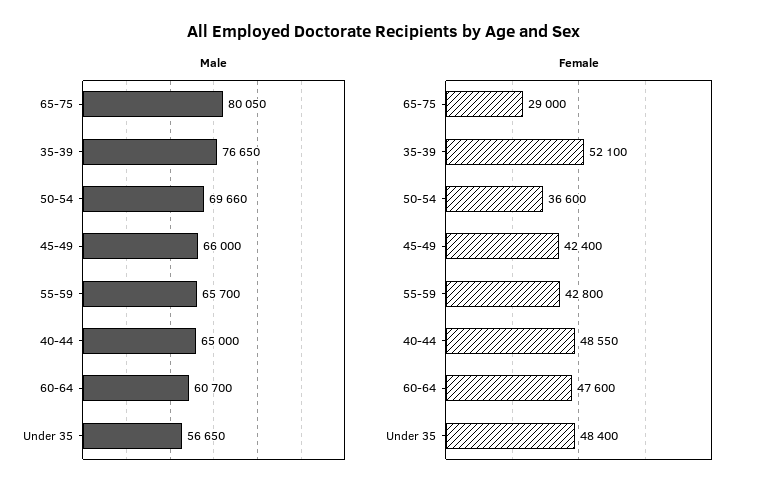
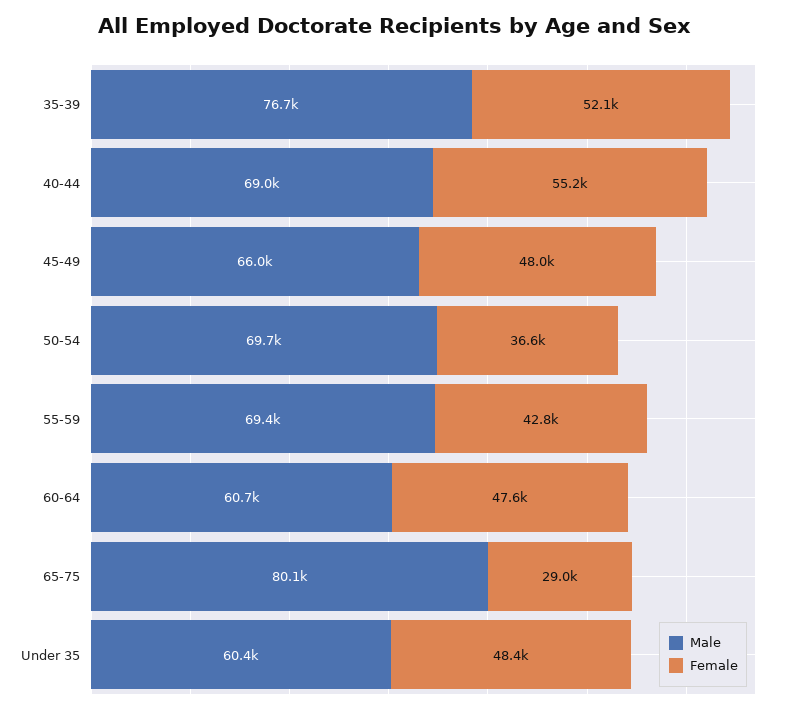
  {
    "Male": {
      "65-75": 80050,
      "35-39": 76650,
      "50-54": 69660,
      "45-49": 66000,
-     "55-59": 65700,
+     "55-59": 69400,
-     "40-44": 65000,
+     "40-44": 69000,
      "60-64": 60700,
-     "Under 35": 56650
+     "Under 35": 60400
    },
    "Female": {
      "65-75": 29000,
      "35-39": 52100,
      "50-54": 36600,
-     "45-49": 42400,
+     "45-49": 48000,
      "55-59": 42800,
-     "40-44": 48550,
+     "40-44": 55200,
      "60-64": 47600,
      "Under 35": 48400
    }
  }

